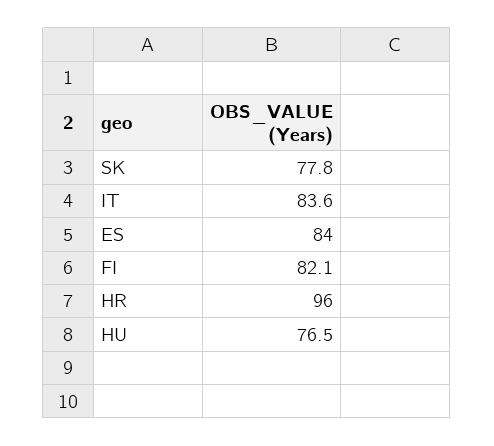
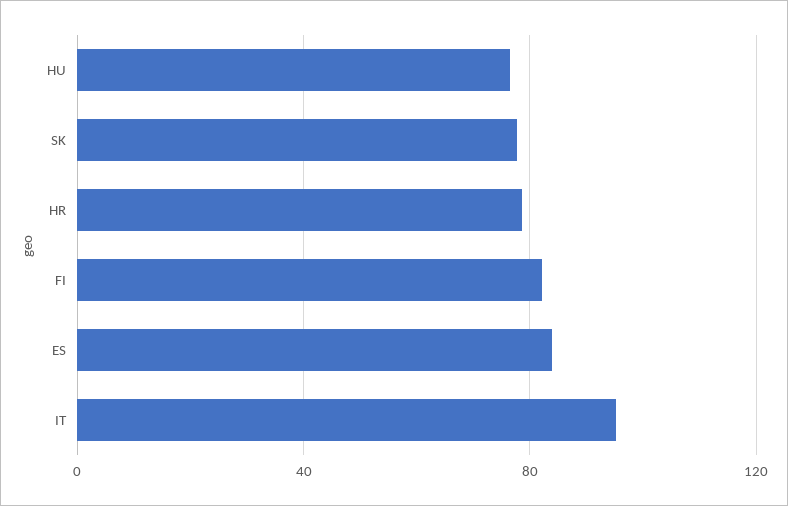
  {
    "SK": 77.8,
-   "IT": 83.6,
+   "IT": 95,
    "ES": 84,
    "FI": 82.1,
-   "HR": 96,
+   "HR": 80,
    "HU": 76.5
  }

